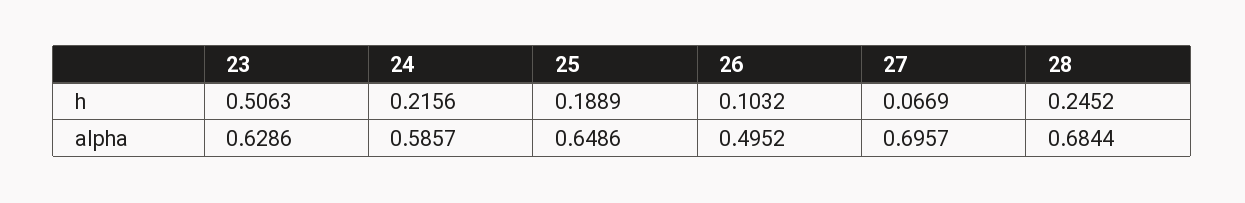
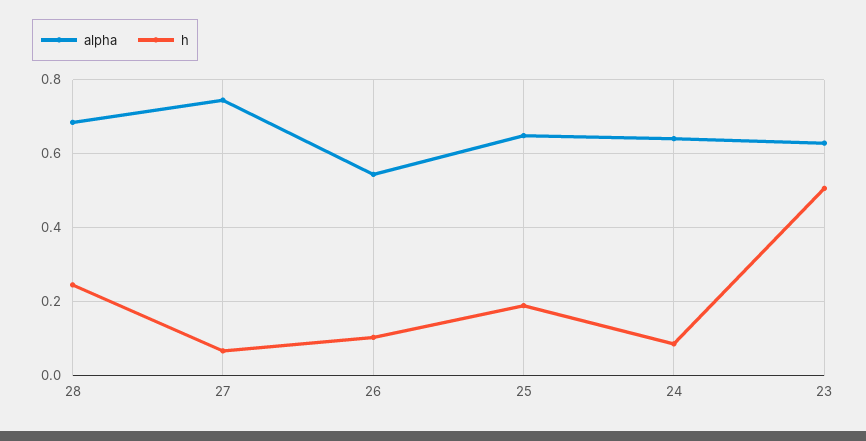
  {
    "h": {
      "23": 0.5063,
-     "24": 0.2156,
+     "24": 0.08,
      "25": 0.1889,
      "26": 0.1032,
      "27": 0.0669,
      "28": 0.2452
    },
    "alpha": {
      "23": 0.6286,
-     "24": 0.5857,
+     "24": 0.64,
      "25": 0.6486,
-     "26": 0.4952,
+     "26": 0.54,
-     "27": 0.6957,
+     "27": 0.74,
      "28": 0.6844
    }
  }

